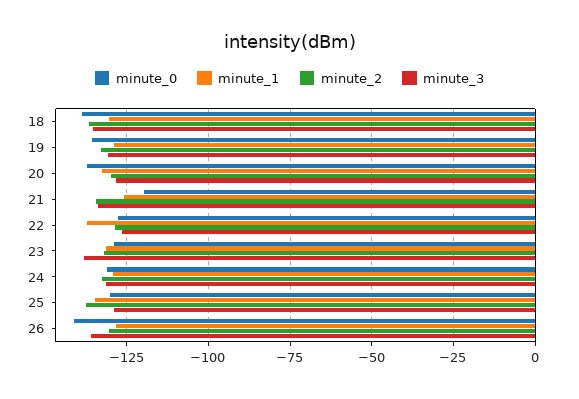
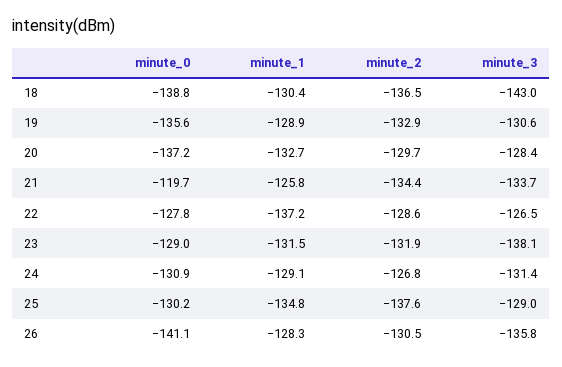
  {
    "minute_0": {
      "18": -138.8,
      "19": -135.6,
      "20": -137.2,
      "21": -119.7,
      "22": -127.8,
      "23": -129,
      "24": -130.9,
      "25": -130.2,
      "26": -141.1
    },
    "minute_1": {
      "18": -130.4,
      "19": -128.9,
      "20": -132.7,
      "21": -125.8,
      "22": -137.2,
      "23": -131.5,
      "24": -129.1,
      "25": -134.8,
      "26": -128.3
    },
    "minute_2": {
      "18": -136.5,
      "19": -132.9,
      "20": -129.7,
      "21": -134.4,
      "22": -128.6,
      "23": -131.9,
-     "24": -132.5,
+     "24": -126.8,
      "25": -137.6,
      "26": -130.5
    },
    "minute_3": {
-     "18": -135,
+     "18": -143,
      "19": -130.6,
      "20": -128.4,
      "21": -133.7,
      "22": -126.5,
      "23": -138.1,
      "24": -131.4,
      "25": -129,
      "26": -135.8
    }
  }

